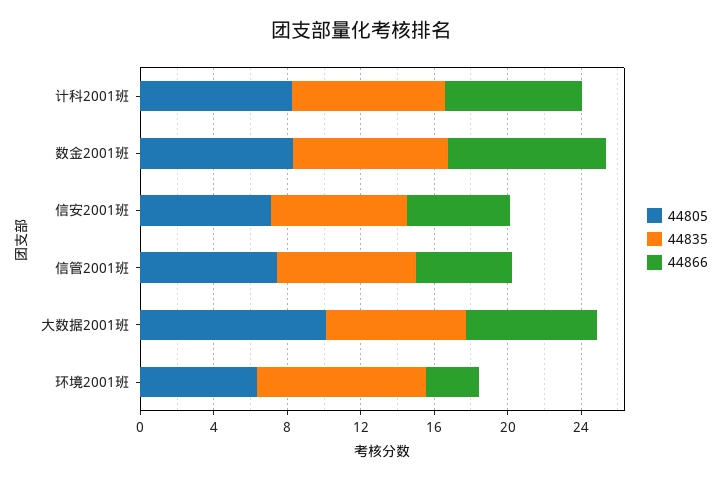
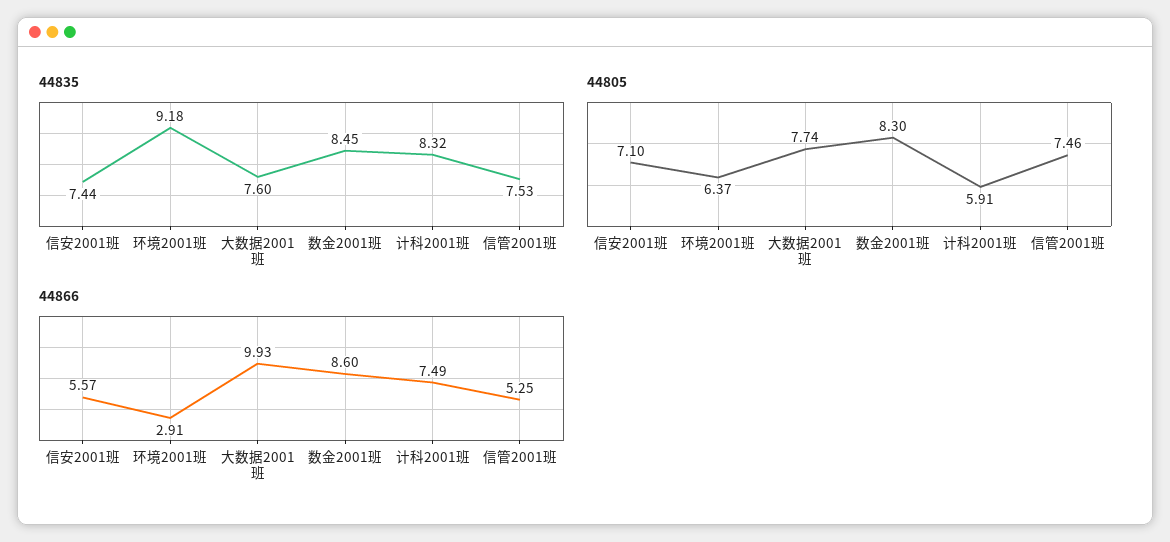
  {
    "44805": {
-     "计科2001班": 8,
+     "计科2001班": 5.91,
      "数金2001班": 8.3,
      "信安2001班": 7.1,
      "信管2001班": 7.46,
-     "大数据2001班": 10,
+     "大数据2001班": 7.74,
      "环境2001班": 6.37
    },
    "44835": {
      "计科2001班": 8.32,
      "数金2001班": 8.45,
      "信安2001班": 7.44,
      "信管2001班": 7.53,
      "大数据2001班": 7.6,
      "环境2001班": 9.18
    },
    "44866": {
      "计科2001班": 7.49,
      "数金2001班": 8.6,
      "信安2001班": 5.57,
      "信管2001班": 5.25,
-     "大数据2001班": 7,
+     "大数据2001班": 9.93,
      "环境2001班": 2.91
    }
  }

